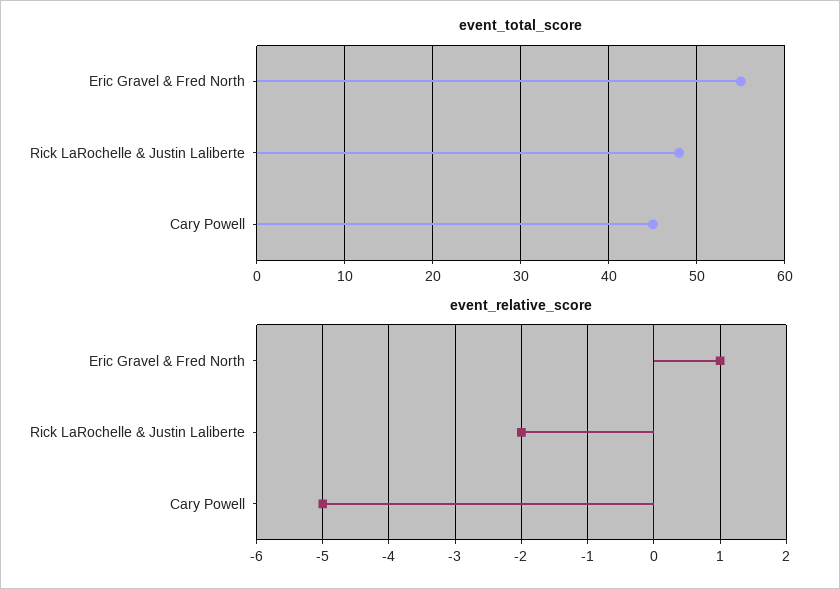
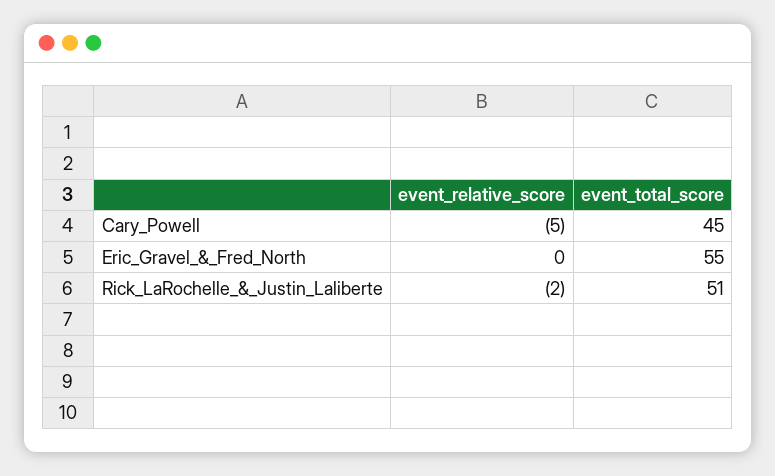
  {
    "event_total_score": {
      "Eric Gravel & Fred North": 55,
-     "Rick LaRochelle & Justin Laliberte": 48,
+     "Rick LaRochelle & Justin Laliberte": 51,
      "Cary Powell": 45
    },
    "event_relative_score": {
-     "Eric Gravel & Fred North": 1,
+     "Eric Gravel & Fred North": 0,
      "Rick LaRochelle & Justin Laliberte": -2,
      "Cary Powell": -5
    }
  }

